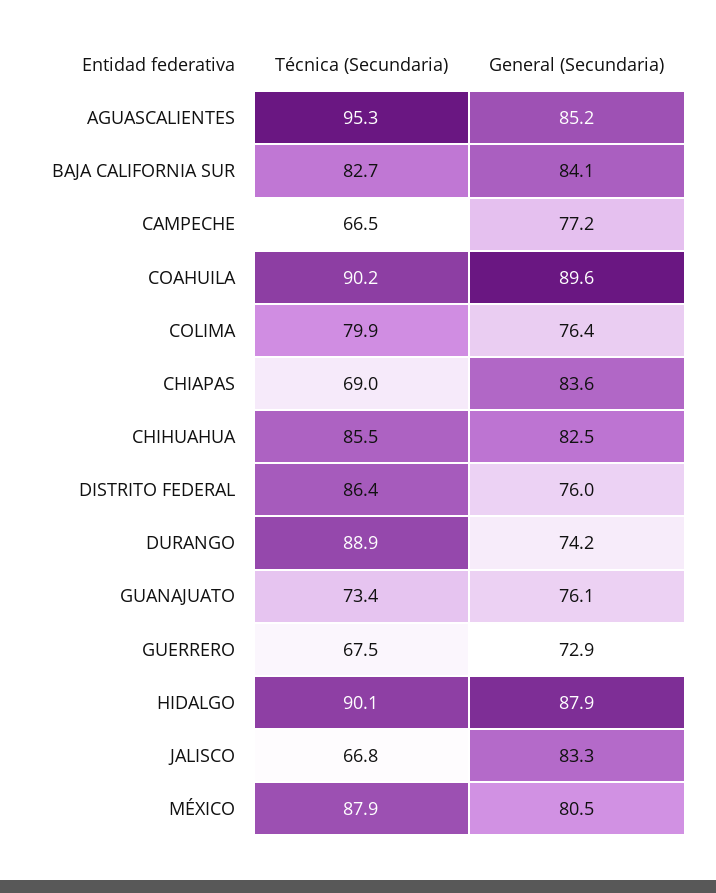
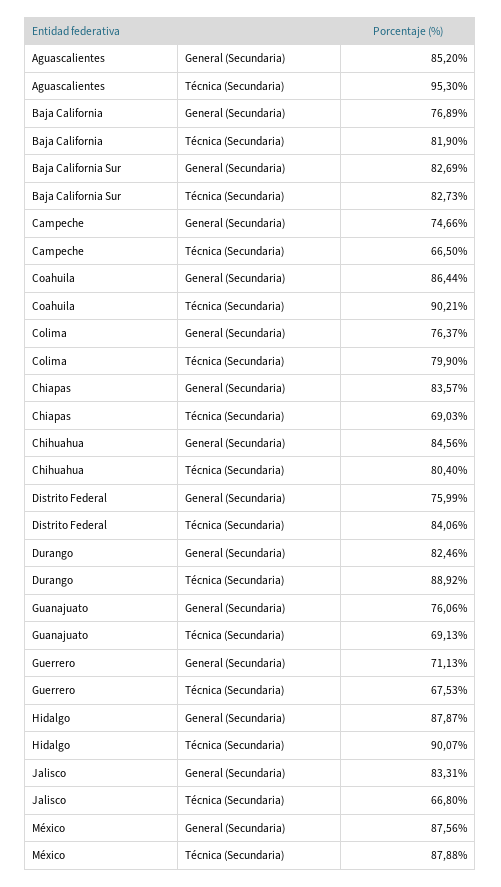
  {
    "Técnica (Secundaria)": {
      "AGUASCALIENTES": 95.3,
      "BAJA CALIFORNIA SUR": 82.73,
      "CAMPECHE": 66.5,
      "COAHUILA": 90.21,
      "COLIMA": 79.9,
      "CHIAPAS": 69.03,
-     "CHIHUAHUA": 85.5,
+     "CHIHUAHUA": 80.4,
-     "DISTRITO FEDERAL": 86.4,
+     "DISTRITO FEDERAL": 84.06,
      "DURANGO": 88.92,
-     "GUANAJUATO": 73.4,
+     "GUANAJUATO": 69.13,
      "GUERRERO": 67.53,
      "HIDALGO": 90.07,
      "JALISCO": 66.8,
-     "MÉXICO": 87.88
+     "MÉXICO": 87.88,
+     "Baja California": 81.9
    },
    "General (Secundaria)": {
      "AGUASCALIENTES": 85.2,
-     "BAJA CALIFORNIA SUR": 84.1,
+     "BAJA CALIFORNIA SUR": 82.69,
-     "CAMPECHE": 77.2,
+     "CAMPECHE": 74.66,
-     "COAHUILA": 89.6,
+     "COAHUILA": 86.44,
      "COLIMA": 76.37,
      "CHIAPAS": 83.57,
-     "CHIHUAHUA": 82.5,
+     "CHIHUAHUA": 84.56,
      "DISTRITO FEDERAL": 75.99,
-     "DURANGO": 74.2,
+     "DURANGO": 82.46,
      "GUANAJUATO": 76.06,
-     "GUERRERO": 72.9,
+     "GUERRERO": 71.13,
      "HIDALGO": 87.87,
      "JALISCO": 83.31,
-     "MÉXICO": 80.5
+     "MÉXICO": 87.56,
+     "Baja California": 76.89
    }
  }

